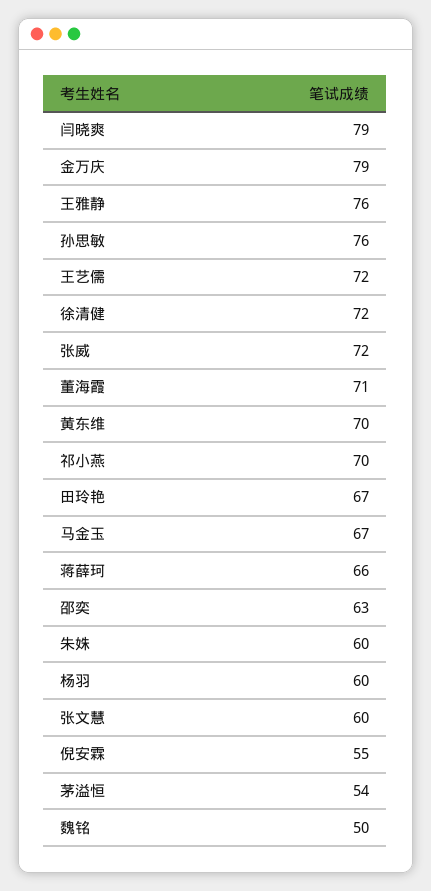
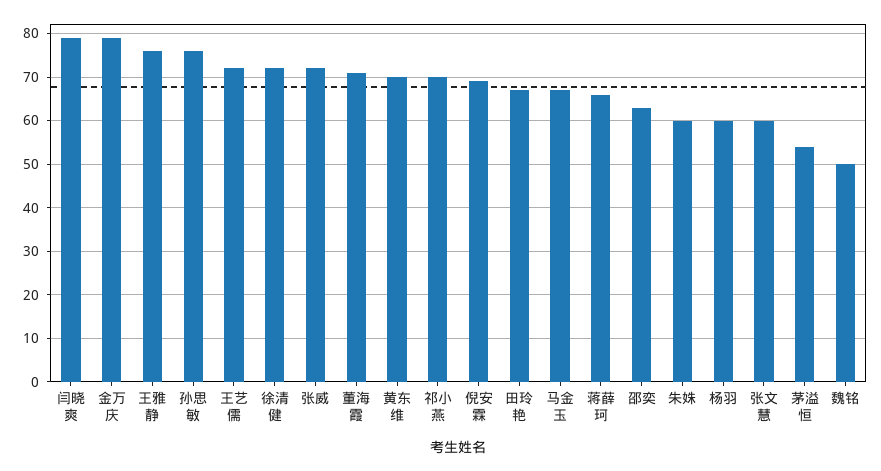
  {
    "闫晓爽": 79,
    "金万庆": 79,
    "王雅静": 76,
    "孙思敏": 76,
    "王艺儒": 72,
    "徐清健": 72,
    "张威": 72,
    "董海霞": 71,
    "黄东维": 70,
    "祁小燕": 70,
    "田玲艳": 67,
    "马金玉": 67,
    "蒋薛珂": 66,
    "邵奕": 63,
    "朱姝": 60,
    "杨羽": 60,
    "张文慧": 60,
-   "倪安霖": 55,
+   "倪安霖": 70,
    "茅溢恒": 54,
    "魏铭": 50
  }

